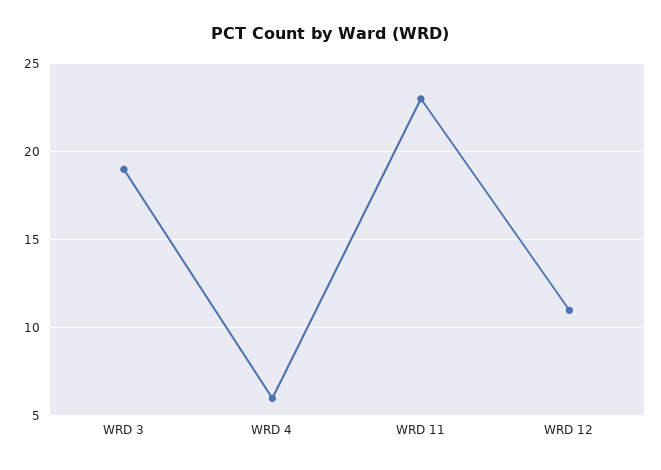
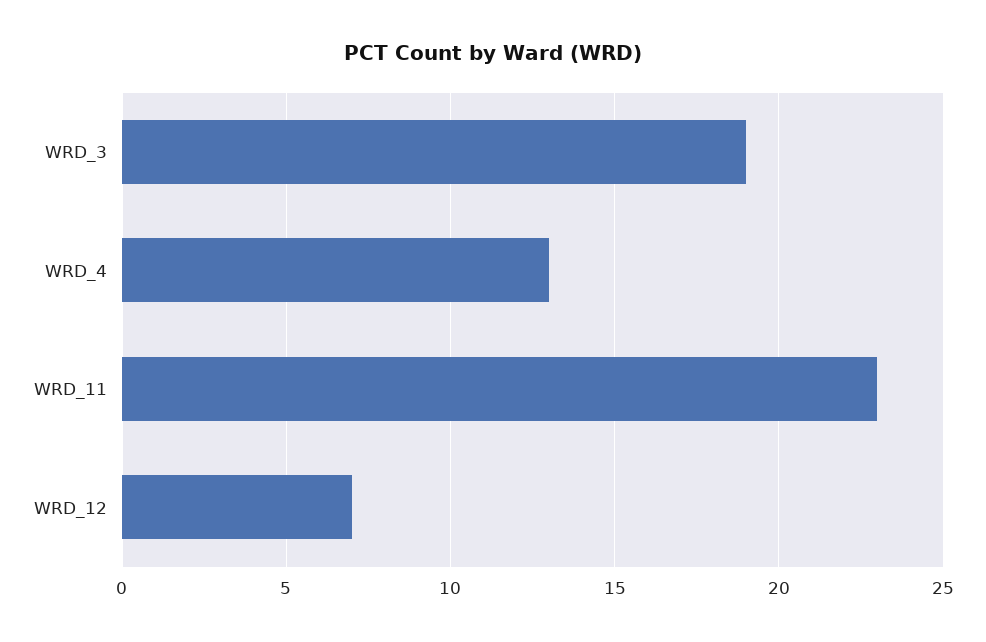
  {
    "WRD 3": 19,
-   "WRD 4": 6,
+   "WRD 4": 13,
    "WRD 11": 23,
-   "WRD 12": 11
+   "WRD 12": 7
  }

